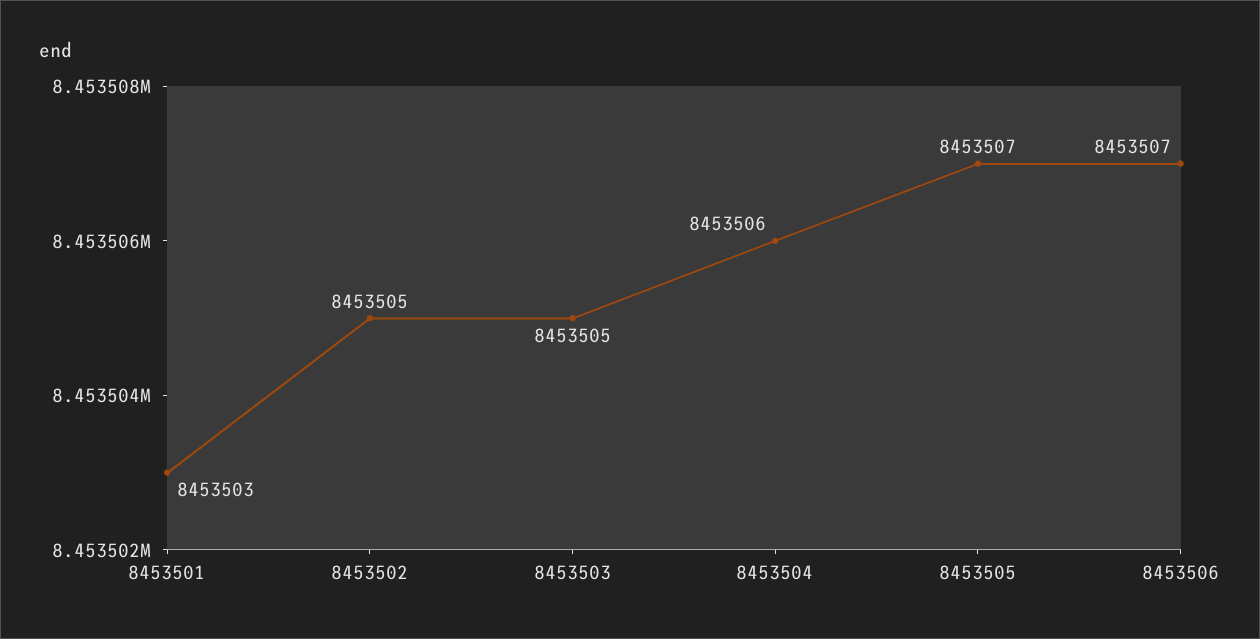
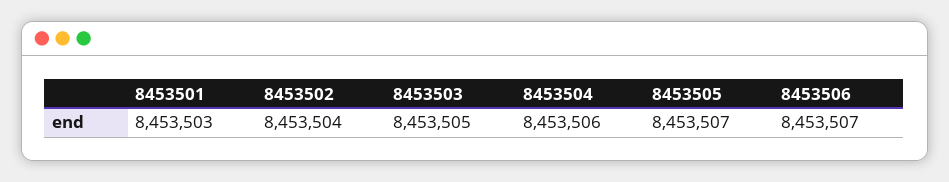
  {
    "8453501": 8453503,
-   "8453502": 8453505,
+   "8453502": 8453504,
    "8453503": 8453505,
    "8453504": 8453506,
    "8453505": 8453507,
    "8453506": 8453507
  }

